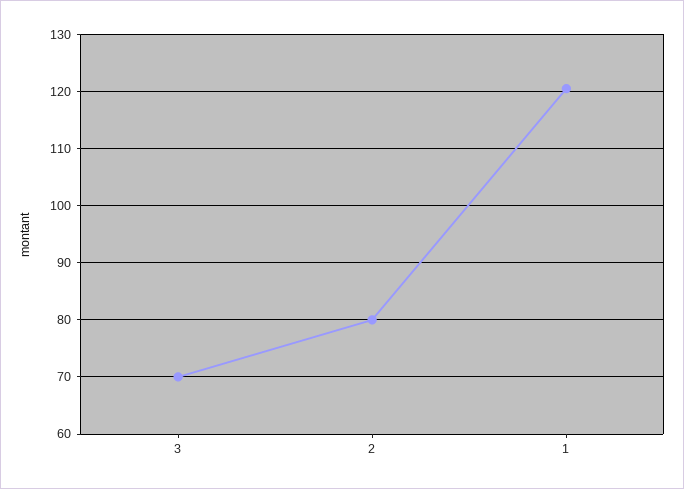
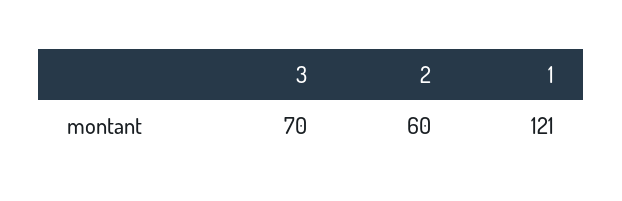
  {
    "3": 70,
-   "2": 80,
+   "2": 60,
    "1": 121
  }

